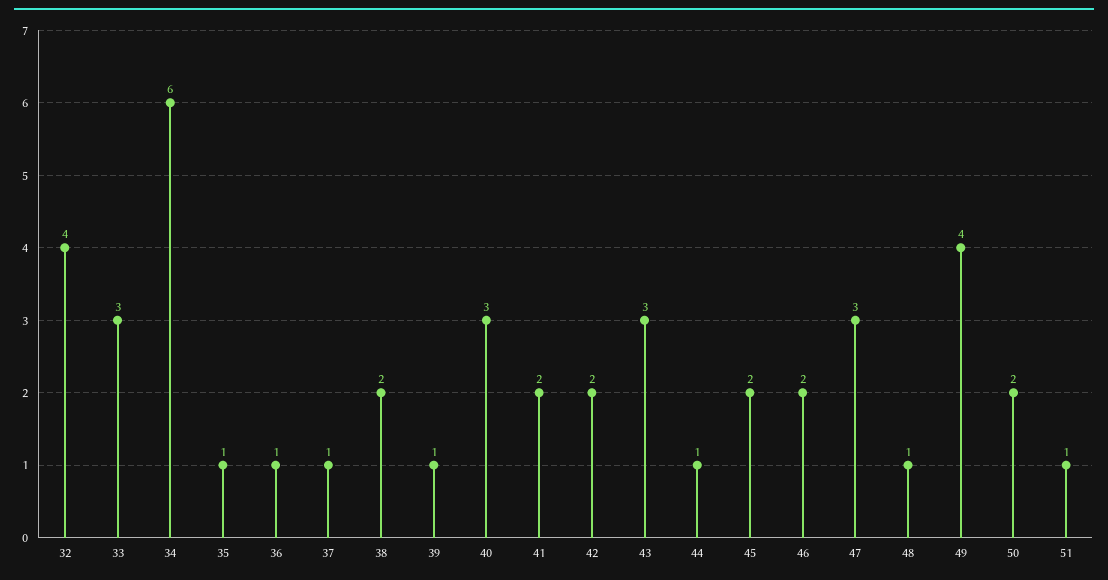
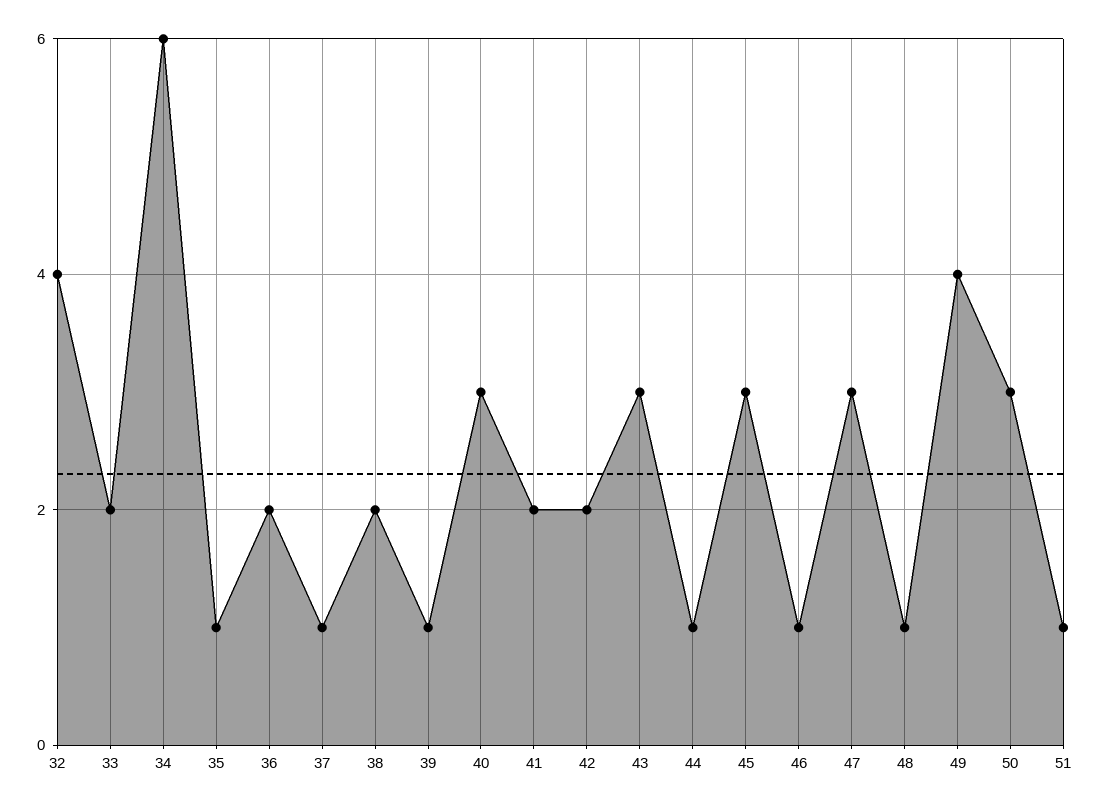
  {
    "32": 4,
-   "33": 3,
+   "33": 2,
    "34": 6,
    "35": 1,
-   "36": 1,
+   "36": 2,
    "37": 1,
    "38": 2,
    "39": 1,
    "40": 3,
    "41": 2,
    "42": 2,
    "43": 3,
    "44": 1,
-   "45": 2,
+   "45": 3,
-   "46": 2,
+   "46": 1,
    "47": 3,
    "48": 1,
    "49": 4,
-   "50": 2,
+   "50": 3,
    "51": 1
  }

